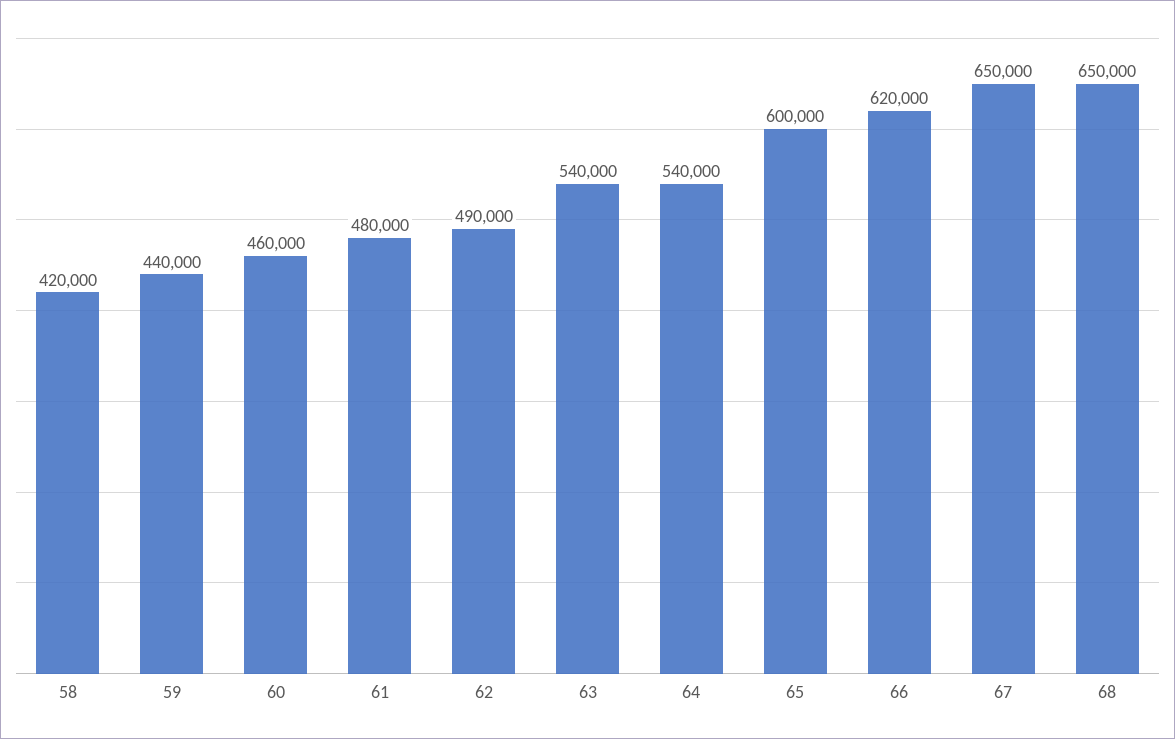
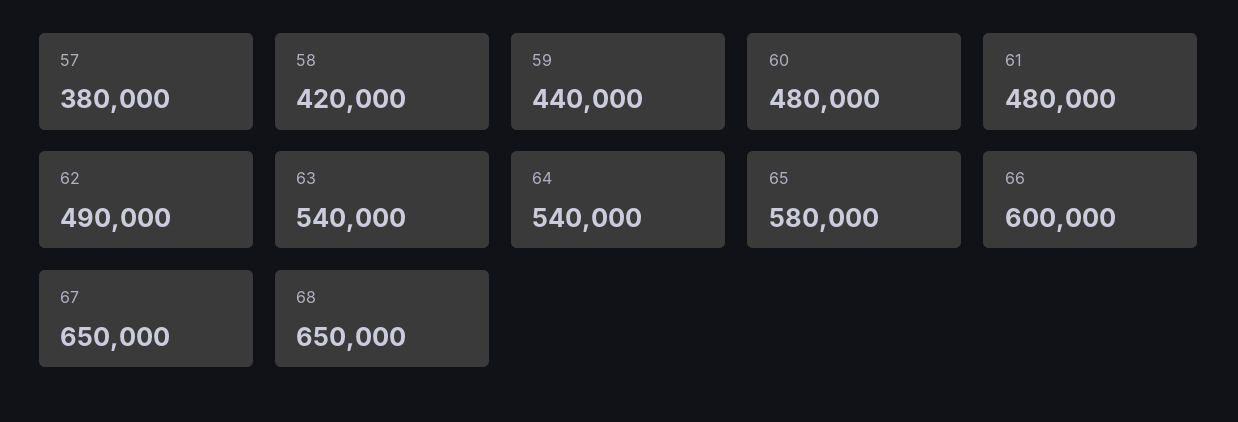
  {
    "58": 420000,
    "59": 440000,
-   "60": 460000,
+   "60": 480000,
    "61": 480000,
    "62": 490000,
    "63": 540000,
    "64": 540000,
-   "65": 600000,
+   "65": 580000,
-   "66": 620000,
+   "66": 600000,
    "67": 650000,
-   "68": 650000
+   "68": 650000,
+   "57": 380000
  }

